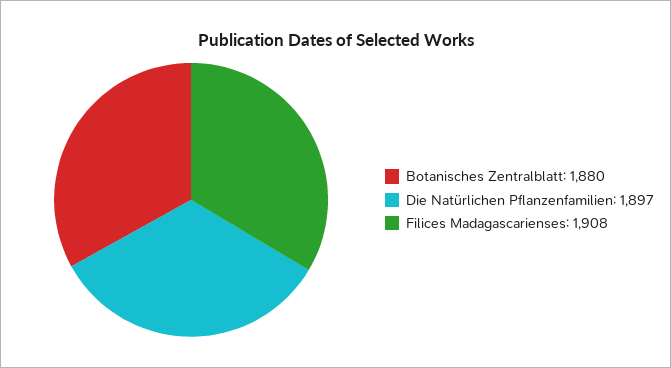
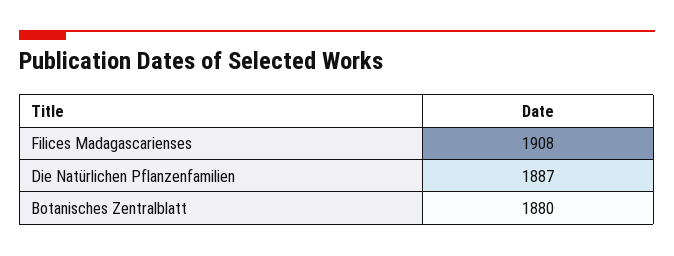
  {
    "Botanisches Zentralblatt": 1880,
-   "Die Natürlichen Pflanzenfamilien": 1897,
+   "Die Natürlichen Pflanzenfamilien": 1887,
    "Filices Madagascarienses": 1908
  }

